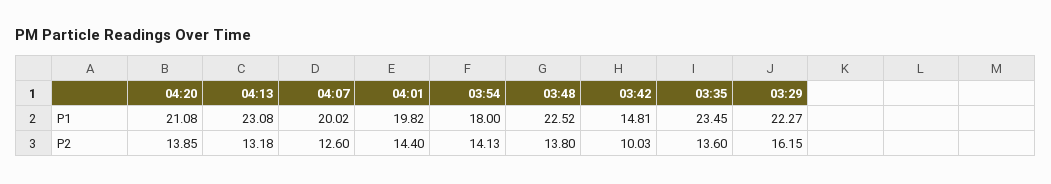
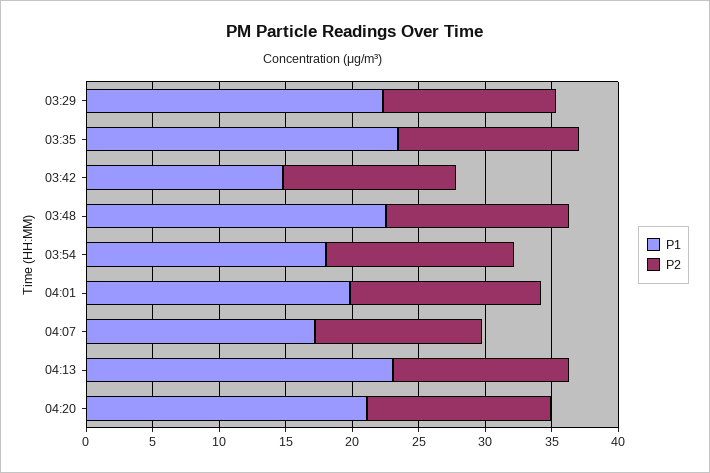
  {
    "P1": {
      "04:20": 21.08,
      "04:13": 23.08,
-     "04:07": 20.02,
+     "04:07": 17,
      "04:01": 19.82,
      "03:54": 18,
      "03:48": 22.52,
      "03:42": 14.81,
      "03:35": 23.45,
      "03:29": 22.27
    },
    "P2": {
      "04:20": 13.85,
      "04:13": 13.18,
      "04:07": 12.6,
      "04:01": 14.4,
      "03:54": 14.13,
      "03:48": 13.8,
-     "03:42": 10.03,
+     "03:42": 13,
      "03:35": 13.6,
-     "03:29": 16.15
+     "03:29": 13
    }
  }

